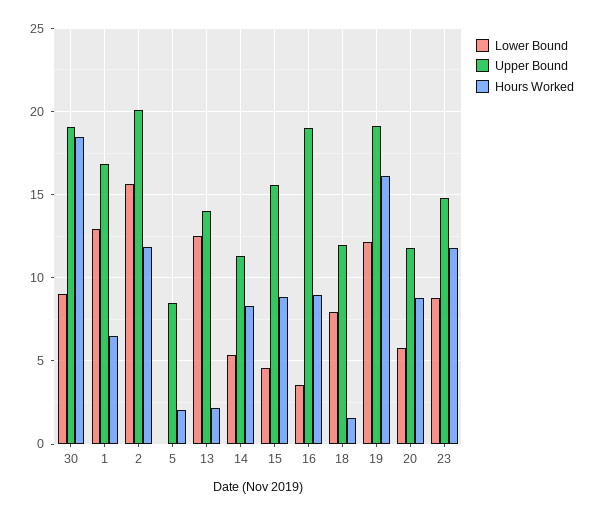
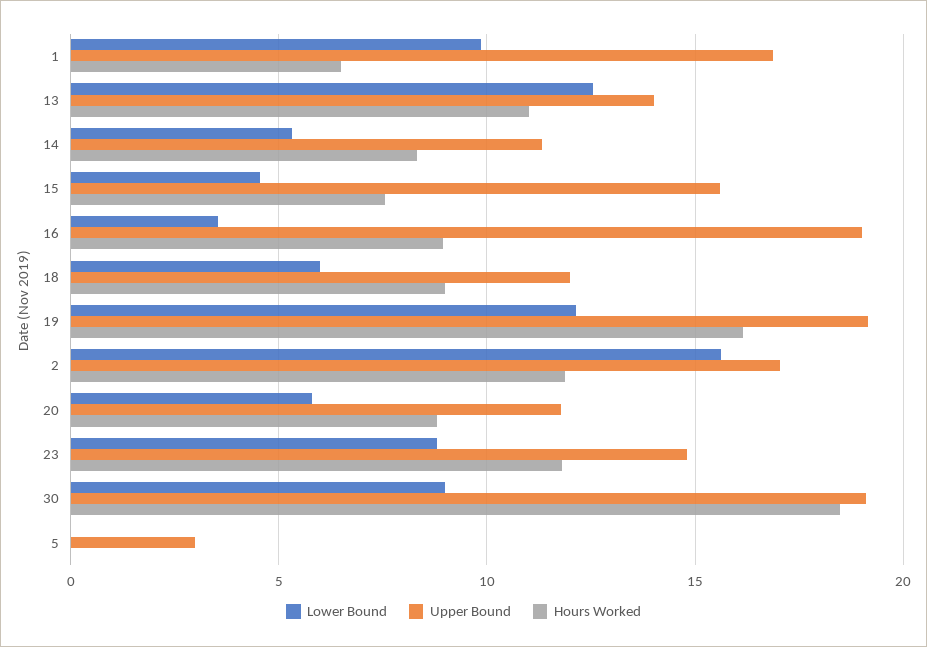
  {
    "Lower Bound": {
      "30": 9,
-     "1": 13,
+     "1": 10,
      "2": 15.5,
      "5": 0,
      "13": 12.5,
      "14": 5.5,
      "15": 4.5,
      "16": 3.5,
-     "18": 8,
+     "18": 6,
      "19": 12,
      "20": 6,
      "23": 9
    },
    "Upper Bound": {
      "30": 19,
      "1": 17,
-     "2": 20,
+     "2": 17,
-     "5": 8.5,
+     "5": 3,
      "13": 14,
      "14": 11.5,
      "15": 15.5,
      "16": 19,
      "18": 12,
      "19": 19,
      "20": 12,
      "23": 15
    },
    "Hours Worked": {
      "30": 18.5,
      "1": 6.5,
      "2": 12,
-     "5": 2,
+     "5": 0,
-     "13": 2,
+     "13": 11,
      "14": 8.5,
-     "15": 9,
+     "15": 7.5,
      "16": 9,
-     "18": 1.5,
+     "18": 9,
      "19": 16,
      "20": 9,
      "23": 12
    }
  }

